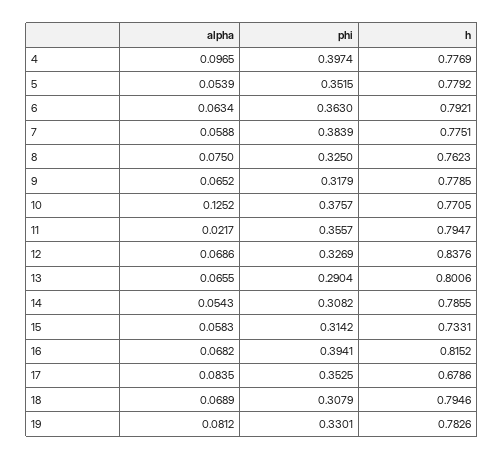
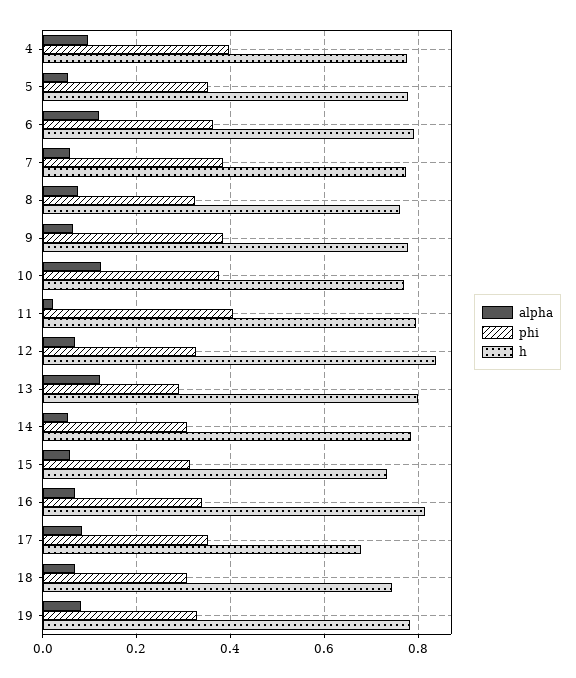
  {
    "alpha": {
      "4": 0.0965,
      "5": 0.0539,
-     "6": 0.0634,
+     "6": 0.12,
      "7": 0.0588,
      "8": 0.075,
      "9": 0.0652,
      "10": 0.1252,
      "11": 0.0217,
      "12": 0.0686,
-     "13": 0.0655,
+     "13": 0.12,
      "14": 0.0543,
      "15": 0.0583,
      "16": 0.0682,
      "17": 0.0835,
      "18": 0.0689,
      "19": 0.0812
    },
    "phi": {
      "4": 0.3974,
      "5": 0.3515,
      "6": 0.363,
      "7": 0.3839,
      "8": 0.325,
-     "9": 0.3179,
+     "9": 0.38,
      "10": 0.3757,
-     "11": 0.3557,
+     "11": 0.4,
      "12": 0.3269,
      "13": 0.2904,
      "14": 0.3082,
      "15": 0.3142,
-     "16": 0.3941,
+     "16": 0.34,
      "17": 0.3525,
      "18": 0.3079,
      "19": 0.3301
    },
    "h": {
      "4": 0.7769,
      "5": 0.7792,
      "6": 0.7921,
      "7": 0.7751,
      "8": 0.7623,
      "9": 0.7785,
      "10": 0.7705,
      "11": 0.7947,
      "12": 0.8376,
      "13": 0.8006,
      "14": 0.7855,
      "15": 0.7331,
      "16": 0.8152,
      "17": 0.6786,
-     "18": 0.7946,
+     "18": 0.74,
      "19": 0.7826
    }
  }

